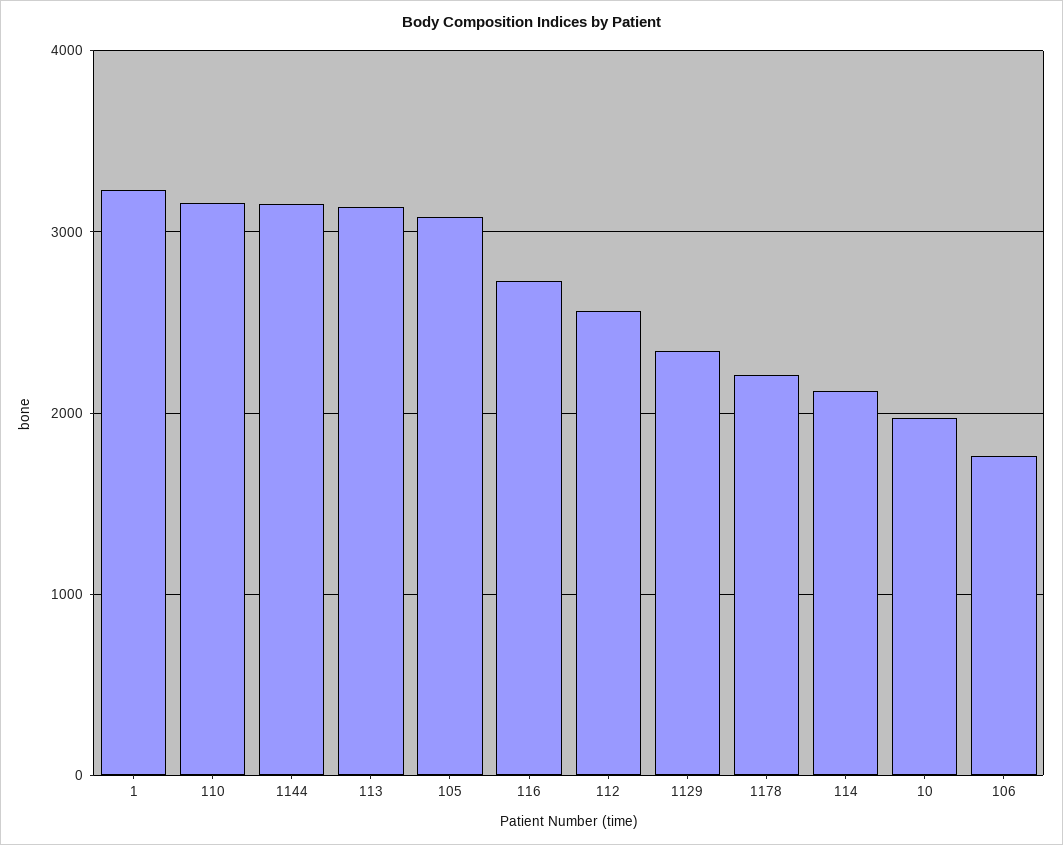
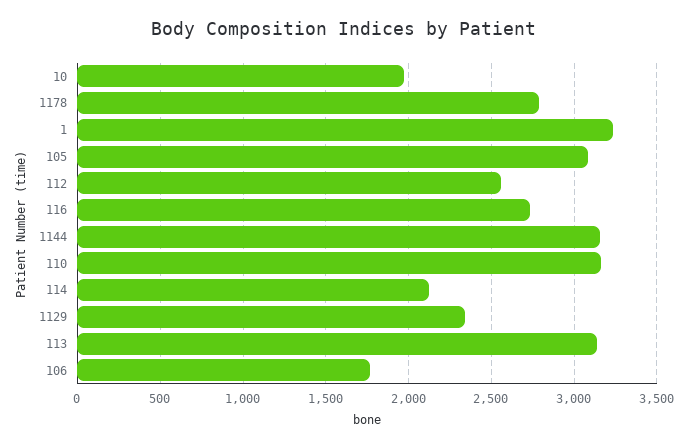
  {
    "1": 3250,
    "110": 3150,
    "1144": 3150,
    "113": 3150,
    "105": 3100,
    "116": 2750,
    "112": 2550,
    "1129": 2350,
-   "1178": 2200,
+   "1178": 2800,
    "114": 2100,
    "10": 1950,
    "106": 1750
  }

